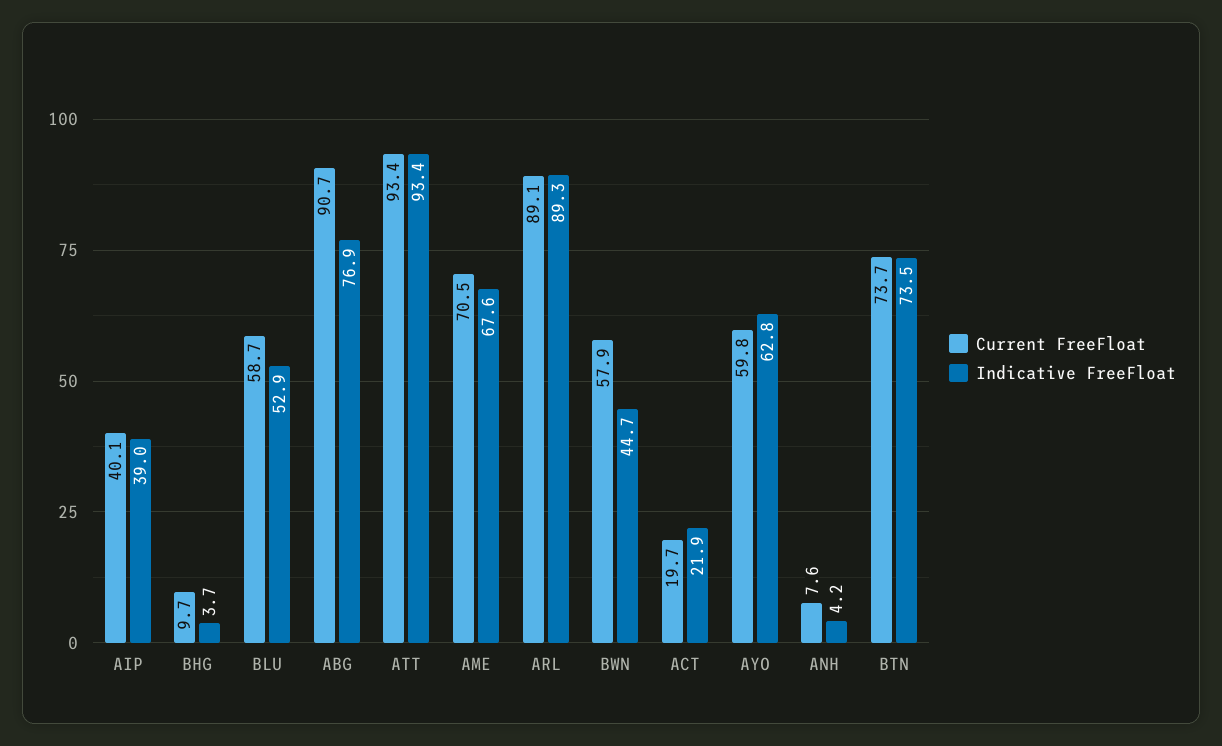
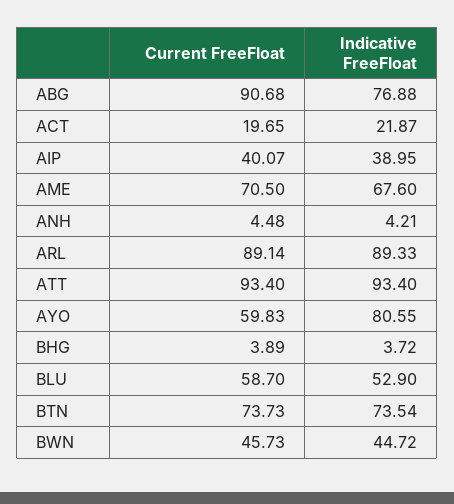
  {
    "Current FreeFloat": {
      "AIP": 40.07,
-     "BHG": 9.7,
+     "BHG": 3.89,
      "BLU": 58.7,
      "ABG": 90.68,
      "ATT": 93.4,
      "AME": 70.5,
      "ARL": 89.14,
-     "BWN": 57.9,
+     "BWN": 45.73,
      "ACT": 19.65,
      "AYO": 59.83,
-     "ANH": 7.6,
+     "ANH": 4.48,
      "BTN": 73.73
    },
    "Indicative FreeFloat": {
      "AIP": 38.95,
      "BHG": 3.72,
      "BLU": 52.9,
      "ABG": 76.88,
      "ATT": 93.4,
      "AME": 67.6,
      "ARL": 89.33,
      "BWN": 44.72,
      "ACT": 21.87,
-     "AYO": 62.8,
+     "AYO": 80.55,
      "ANH": 4.21,
      "BTN": 73.54
    }
  }

